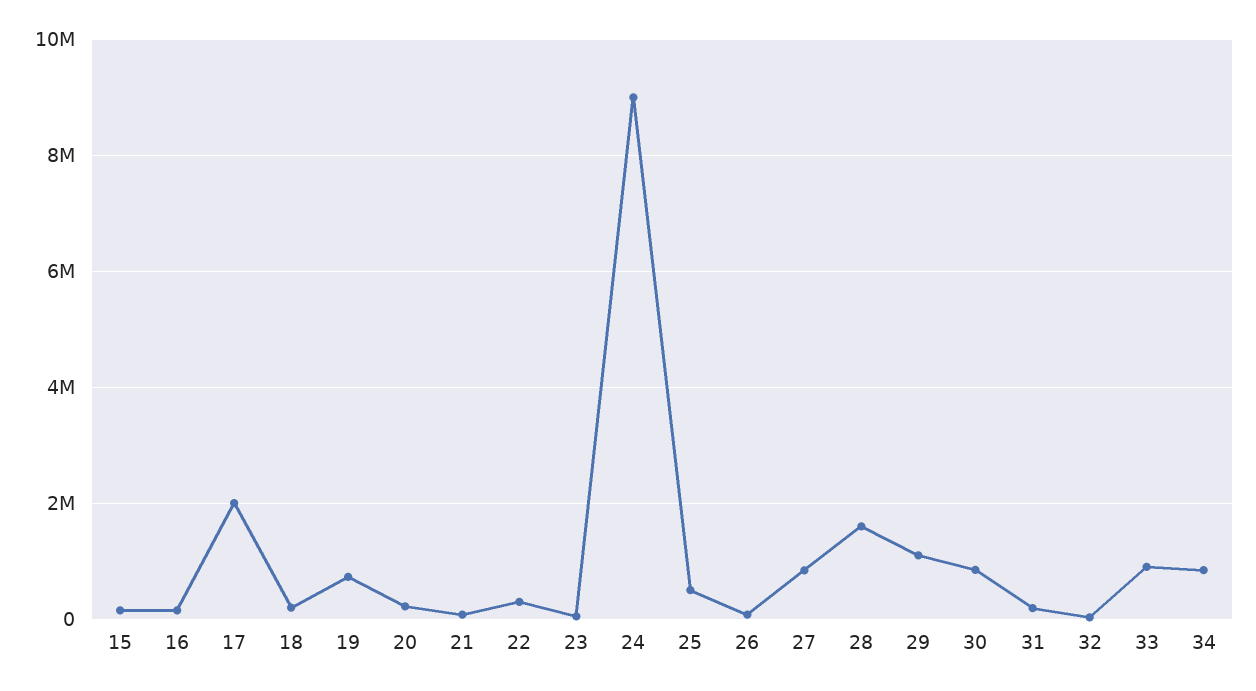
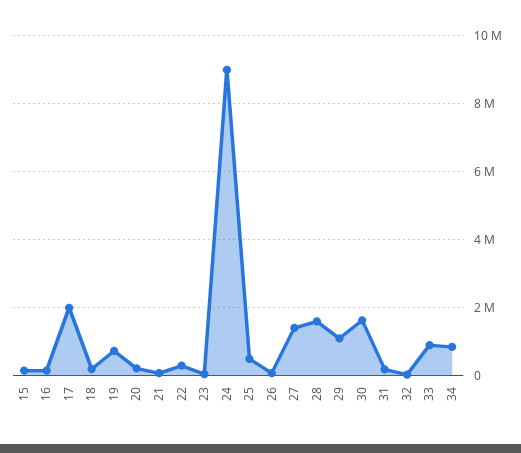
  {
    "15": 200000,
    "16": 200000,
    "17": 2000000,
    "18": 200000,
    "19": 800000,
    "20": 200000,
    "21": 0,
    "22": 400000,
    "23": 0,
    "24": 9000000,
    "25": 600000,
    "26": 0,
-   "27": 800000,
+   "27": 1400000,
    "28": 1600000,
    "29": 1200000,
-   "30": 800000,
+   "30": 1600000,
    "31": 200000,
    "32": 0,
    "33": 1000000,
    "34": 800000
  }

